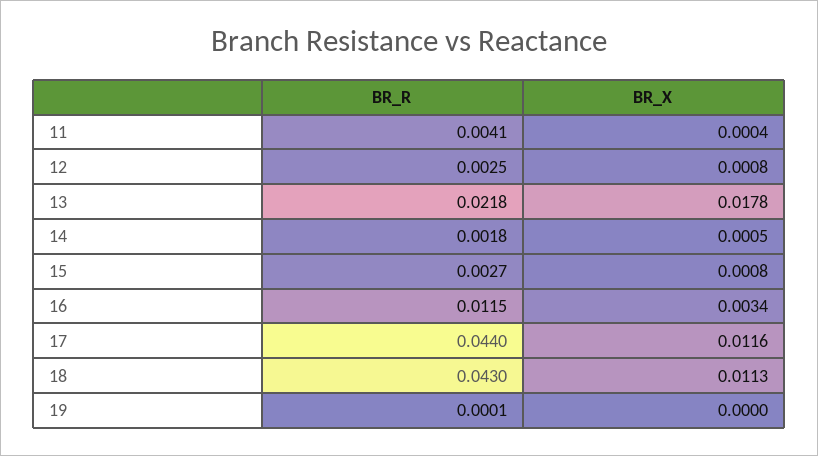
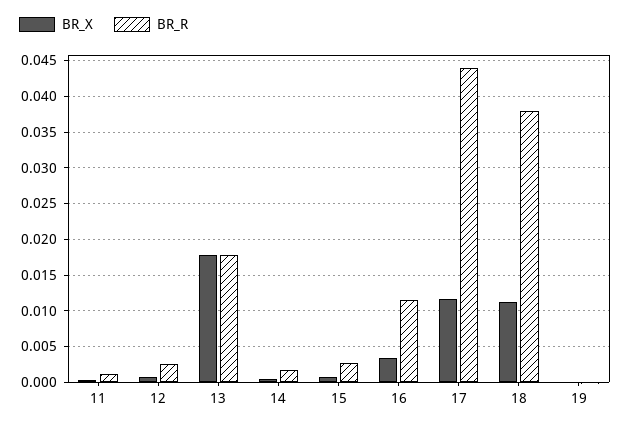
  {
    "BR_R": {
-     "11": 0.0041,
+     "11": 0.001,
      "12": 0.0025,
-     "13": 0.0218,
+     "13": 0.018,
      "14": 0.0018,
      "15": 0.0027,
      "16": 0.0115,
      "17": 0.044,
-     "18": 0.043,
+     "18": 0.038,
      "19": 0.0001
    },
    "BR_X": {
      "11": 0.0004,
      "12": 0.0008,
      "13": 0.0178,
      "14": 0.0005,
      "15": 0.0008,
      "16": 0.0034,
      "17": 0.0116,
      "18": 0.0113,
      "19": 0
    }
  }

